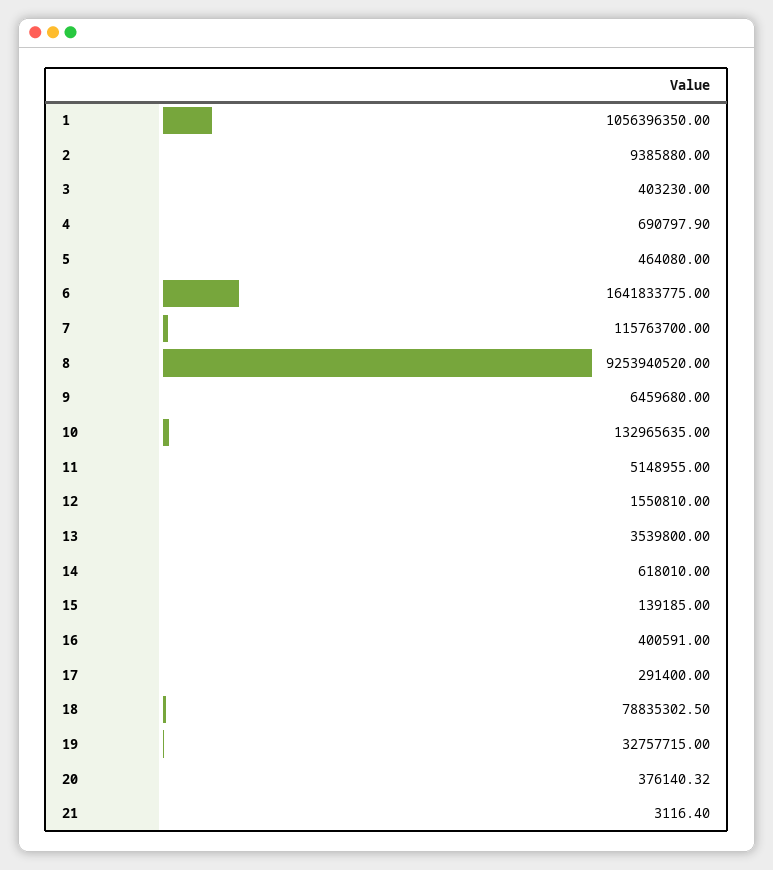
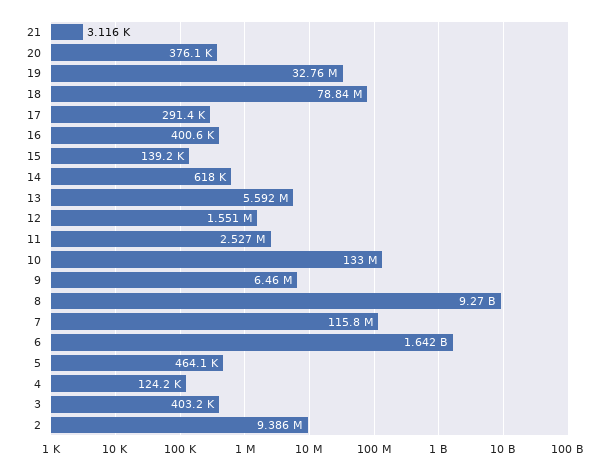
  {
-   "1": 1056396350,
    "2": 9385880,
    "3": 403230,
-   "4": 690797.9,
+   "4": 124200,
    "5": 464080,
    "6": 1641833775,
    "7": 115763700,
-   "8": 9253940520,
+   "8": 9270000000,
    "9": 6459680,
    "10": 132965635,
-   "11": 5148955,
+   "11": 2527000,
    "12": 1550810,
-   "13": 3539800,
+   "13": 5592000,
    "14": 618010,
    "15": 139185,
    "16": 400591,
    "17": 291400,
    "18": 78835302.5,
    "19": 32757715,
    "20": 376140.32,
    "21": 3116.4
  }

